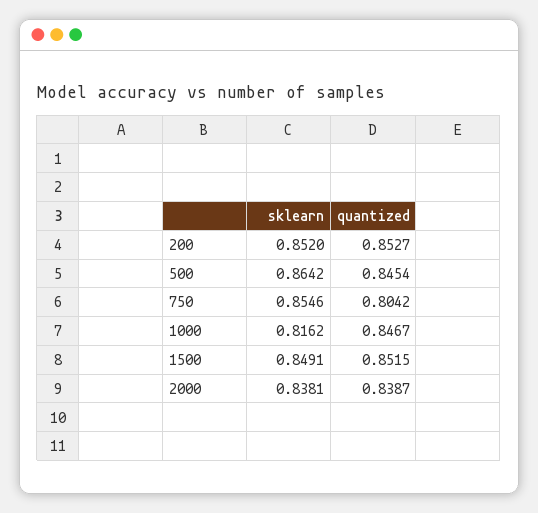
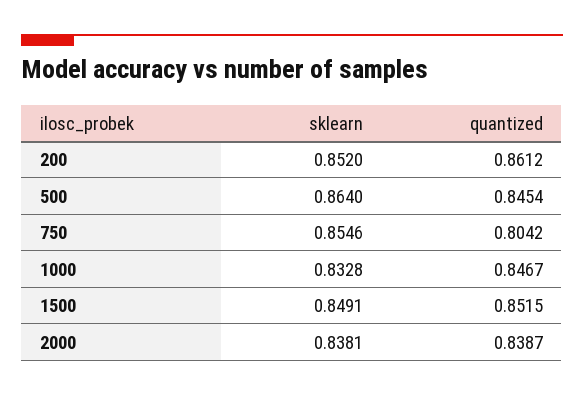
  {
    "sklearn": {
      "200": 0.852,
-     "500": 0.8642,
+     "500": 0.864,
      "750": 0.8546,
-     "1000": 0.8162,
+     "1000": 0.8328,
      "1500": 0.8491,
      "2000": 0.8381
    },
    "quantized": {
-     "200": 0.8527,
+     "200": 0.8612,
      "500": 0.8454,
      "750": 0.8042,
      "1000": 0.8467,
      "1500": 0.8515,
      "2000": 0.8387
    }
  }

